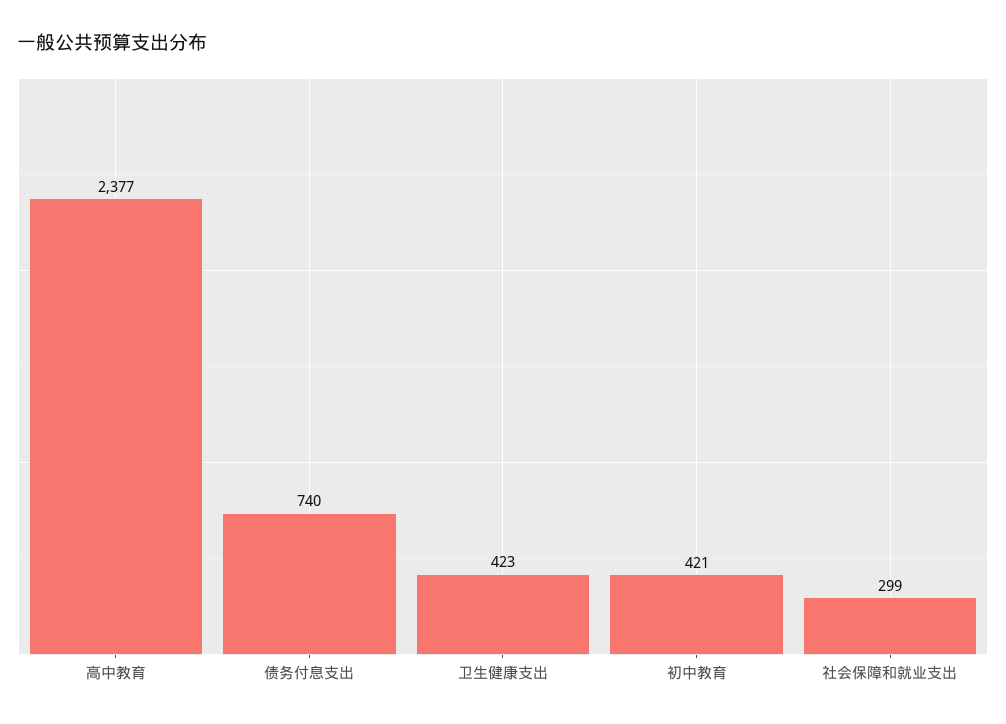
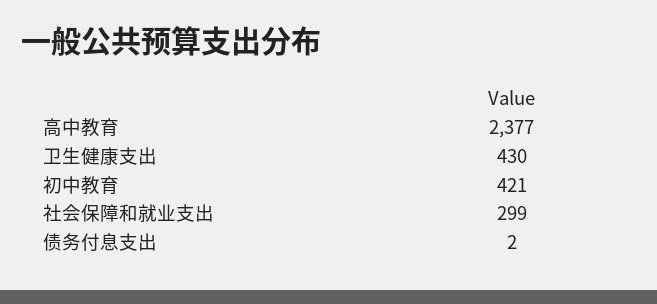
  {
    "高中教育": 2377,
-   "债务付息支出": 740,
+   "债务付息支出": 2,
-   "卫生健康支出": 423,
+   "卫生健康支出": 430,
    "初中教育": 421,
    "社会保障和就业支出": 299
  }

